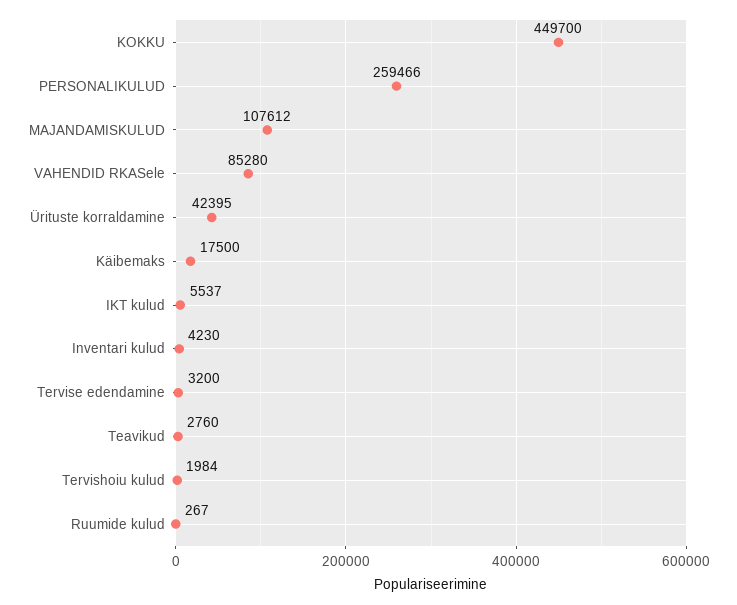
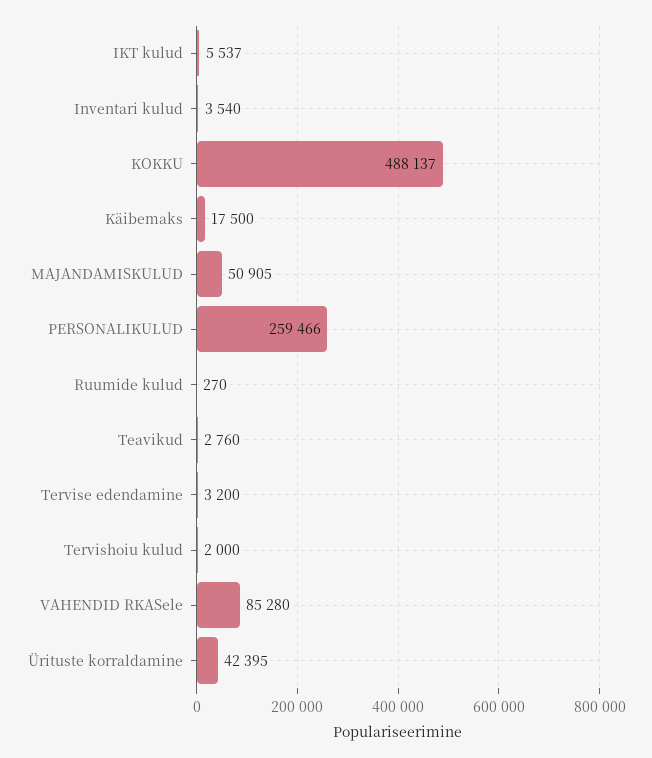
  {
-   "KOKKU": 449700,
+   "KOKKU": 488137,
    "PERSONALIKULUD": 259466,
-   "MAJANDAMISKULUD": 107612,
+   "MAJANDAMISKULUD": 50905,
    "VAHENDID RKASele": 85280,
    "Ürituste korraldamine": 42395,
    "Käibemaks": 17500,
    "IKT kulud": 5537,
-   "Inventari kulud": 4230,
+   "Inventari kulud": 3540,
    "Tervise edendamine": 3200,
    "Teavikud": 2760,
-   "Tervishoiu kulud": 1984,
+   "Tervishoiu kulud": 2000,
-   "Ruumide kulud": 267
+   "Ruumide kulud": 270
  }

